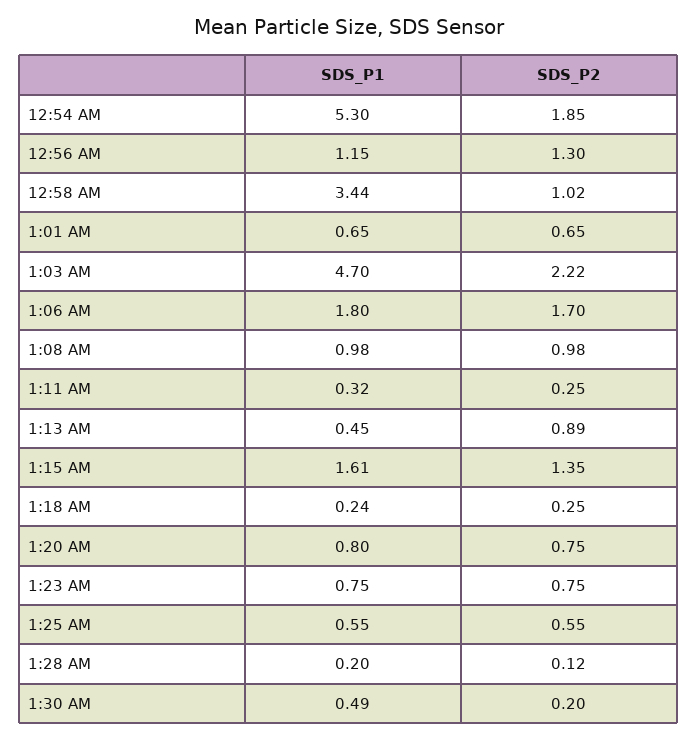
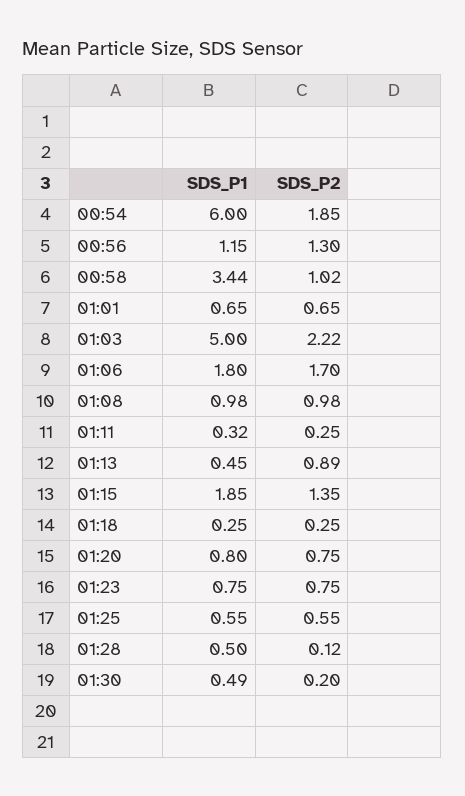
  {
    "SDS_P1": {
-     "12:54 AM": 5.3,
+     "12:54 AM": 6,
      "12:56 AM": 1.15,
      "12:58 AM": 3.44,
      "1:01 AM": 0.65,
-     "1:03 AM": 4.7,
+     "1:03 AM": 5,
      "1:06 AM": 1.8,
      "1:08 AM": 0.98,
      "1:11 AM": 0.32,
      "1:13 AM": 0.45,
-     "1:15 AM": 1.61,
+     "1:15 AM": 1.85,
-     "1:18 AM": 0.24,
+     "1:18 AM": 0.25,
      "1:20 AM": 0.8,
      "1:23 AM": 0.75,
      "1:25 AM": 0.55,
-     "1:28 AM": 0.2,
+     "1:28 AM": 0.5,
      "1:30 AM": 0.49
    },
    "SDS_P2": {
      "12:54 AM": 1.85,
      "12:56 AM": 1.3,
      "12:58 AM": 1.02,
      "1:01 AM": 0.65,
      "1:03 AM": 2.22,
      "1:06 AM": 1.7,
      "1:08 AM": 0.98,
      "1:11 AM": 0.25,
      "1:13 AM": 0.89,
      "1:15 AM": 1.35,
      "1:18 AM": 0.25,
      "1:20 AM": 0.75,
      "1:23 AM": 0.75,
      "1:25 AM": 0.55,
      "1:28 AM": 0.12,
      "1:30 AM": 0.2
    }
  }

